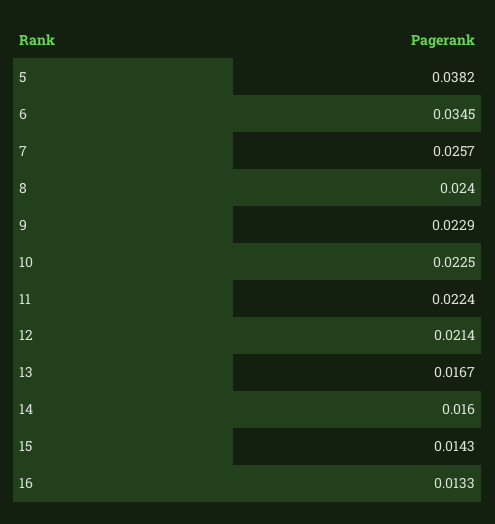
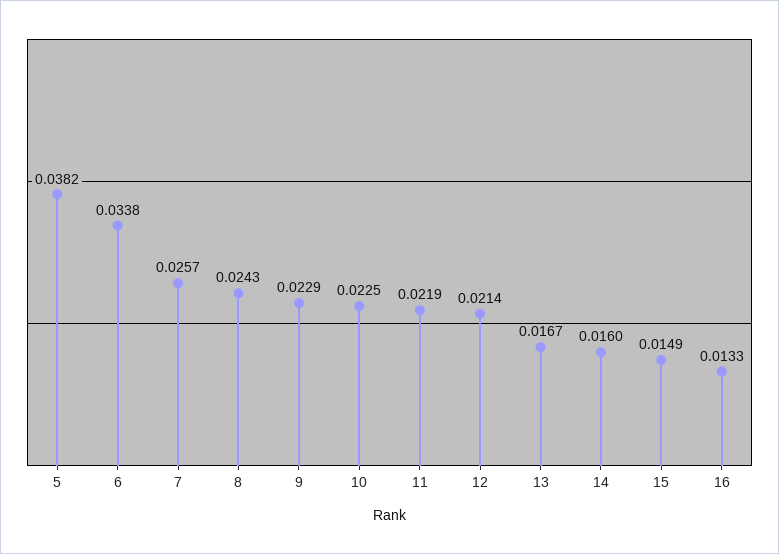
  {
    "5": 0.0382,
-   "6": 0.0345,
+   "6": 0.0338,
    "7": 0.0257,
-   "8": 0.024,
+   "8": 0.0243,
    "9": 0.0229,
    "10": 0.0225,
-   "11": 0.0224,
+   "11": 0.0219,
    "12": 0.0214,
    "13": 0.0167,
    "14": 0.016,
-   "15": 0.0143,
+   "15": 0.0149,
    "16": 0.0133
  }

